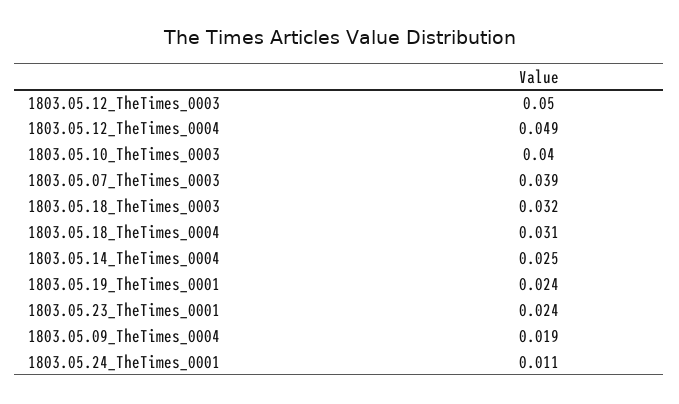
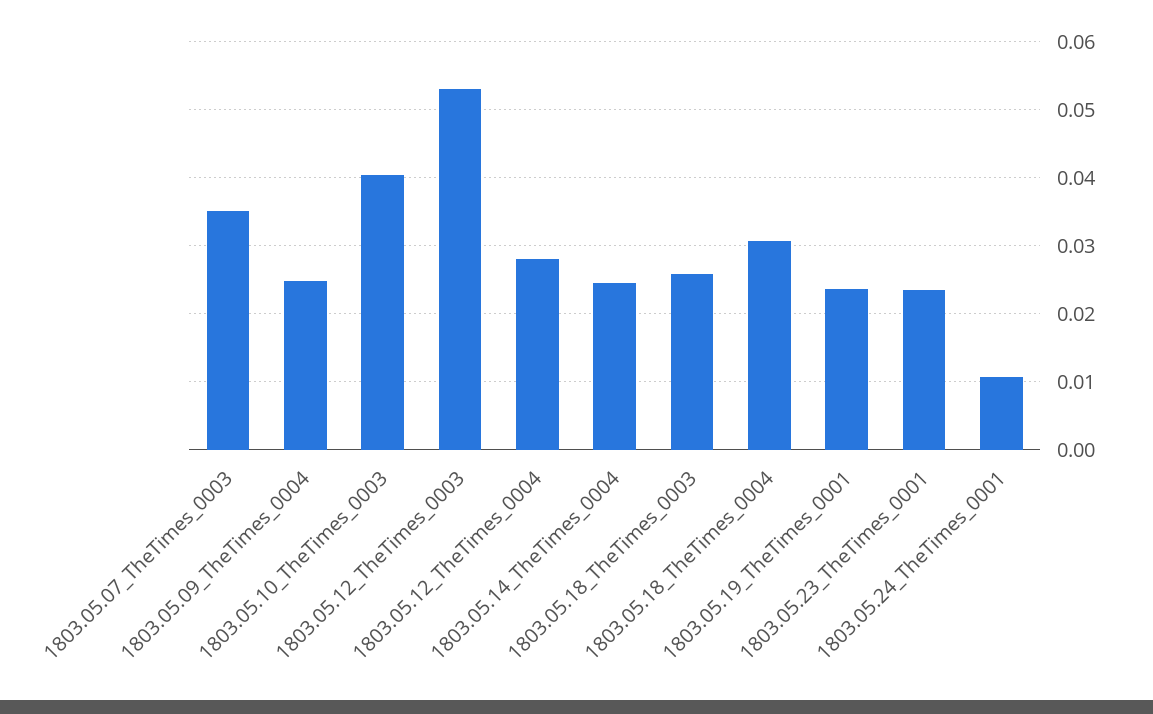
  {
-   "1803.05.12_TheTimes_0003": 0.05,
+   "1803.05.12_TheTimes_0003": 0.053,
-   "1803.05.12_TheTimes_0004": 0.049,
+   "1803.05.12_TheTimes_0004": 0.028,
    "1803.05.10_TheTimes_0003": 0.04,
-   "1803.05.07_TheTimes_0003": 0.039,
+   "1803.05.07_TheTimes_0003": 0.035,
-   "1803.05.18_TheTimes_0003": 0.032,
+   "1803.05.18_TheTimes_0003": 0.026,
    "1803.05.18_TheTimes_0004": 0.031,
    "1803.05.14_TheTimes_0004": 0.025,
    "1803.05.19_TheTimes_0001": 0.024,
    "1803.05.23_TheTimes_0001": 0.024,
-   "1803.05.09_TheTimes_0004": 0.019,
+   "1803.05.09_TheTimes_0004": 0.025,
    "1803.05.24_TheTimes_0001": 0.011
  }

